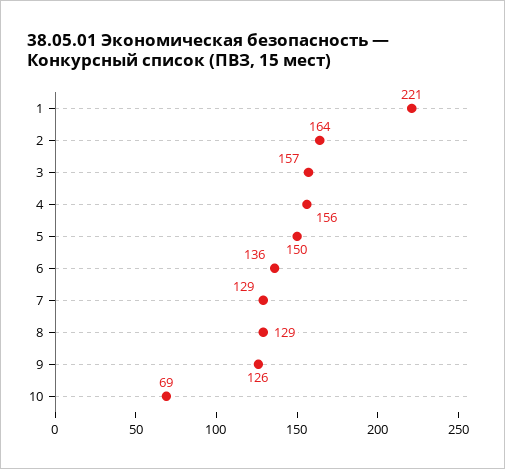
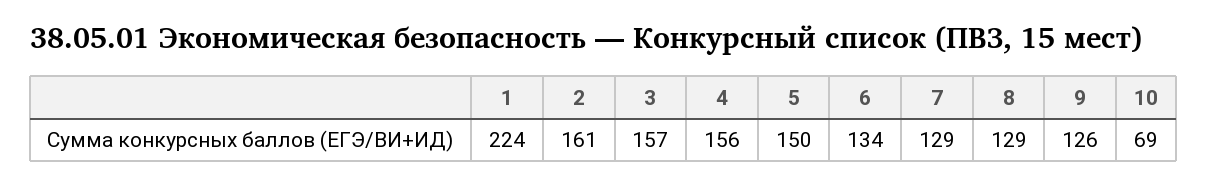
  {
-   "1": 221,
+   "1": 224,
-   "2": 164,
+   "2": 161,
    "3": 157,
    "4": 156,
    "5": 150,
-   "6": 136,
+   "6": 134,
    "7": 129,
    "8": 129,
    "9": 126,
    "10": 69
  }

